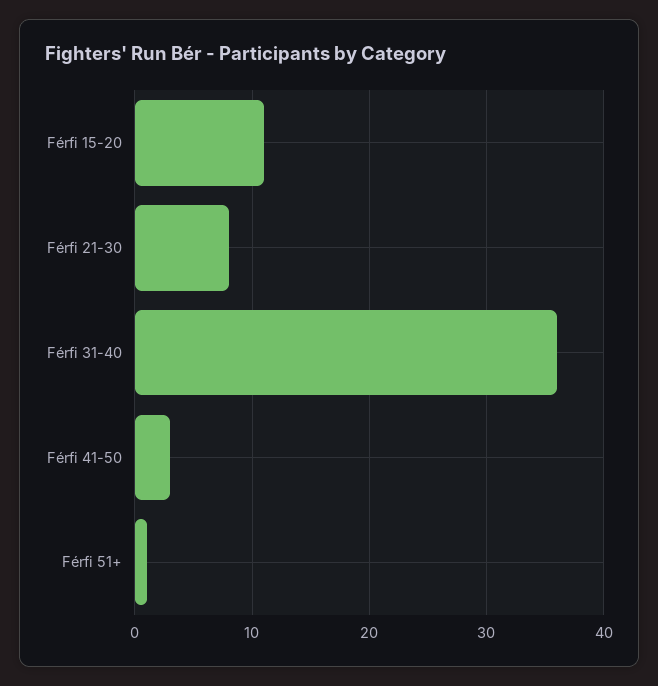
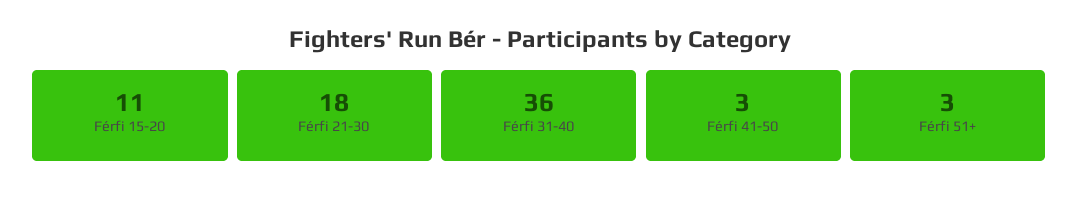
  {
    "Férfi 15-20": 11,
-   "Férfi 21-30": 8,
+   "Férfi 21-30": 18,
    "Férfi 31-40": 36,
    "Férfi 41-50": 3,
-   "Férfi 51+": 1
+   "Férfi 51+": 3
  }

